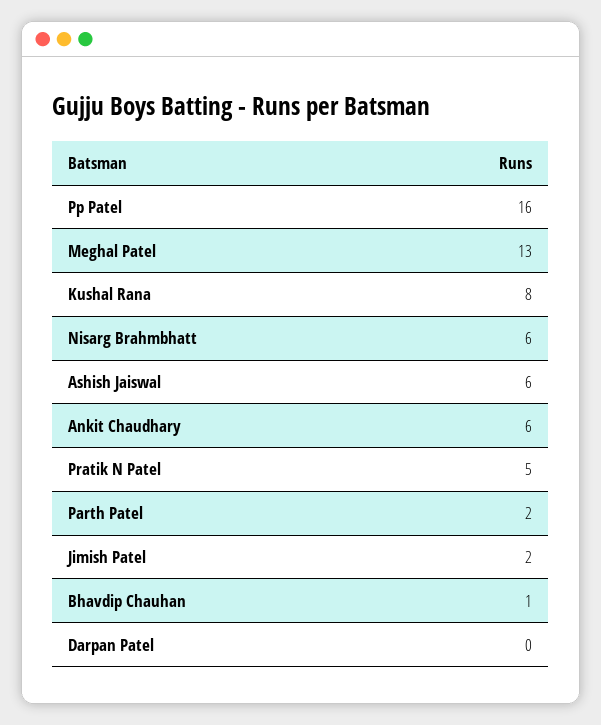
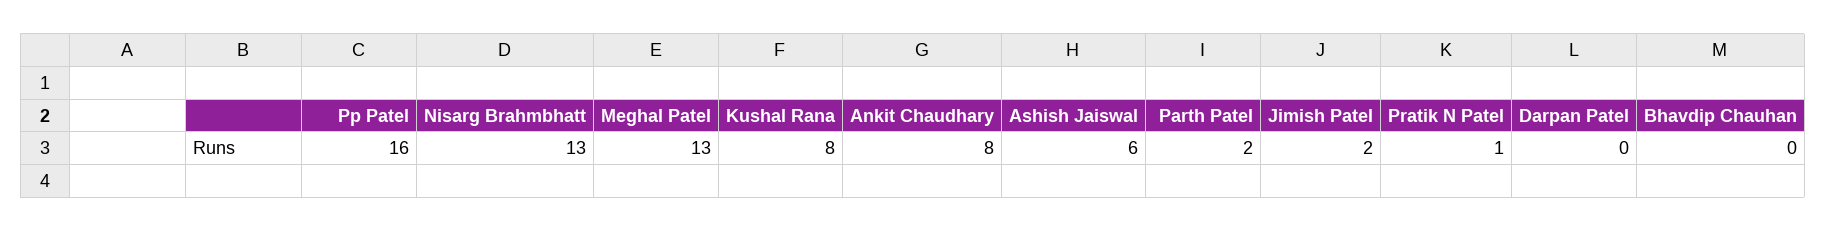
  {
    "Pp Patel": 16,
    "Meghal Patel": 13,
    "Kushal Rana": 8,
-   "Nisarg Brahmbhatt": 6,
+   "Nisarg Brahmbhatt": 13,
    "Ashish Jaiswal": 6,
-   "Ankit Chaudhary": 6,
+   "Ankit Chaudhary": 8,
-   "Pratik N Patel": 5,
+   "Pratik N Patel": 1,
    "Parth Patel": 2,
    "Jimish Patel": 2,
-   "Bhavdip Chauhan": 1,
+   "Bhavdip Chauhan": 0,
    "Darpan Patel": 0
  }

